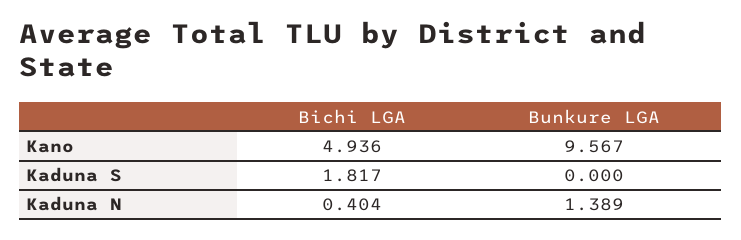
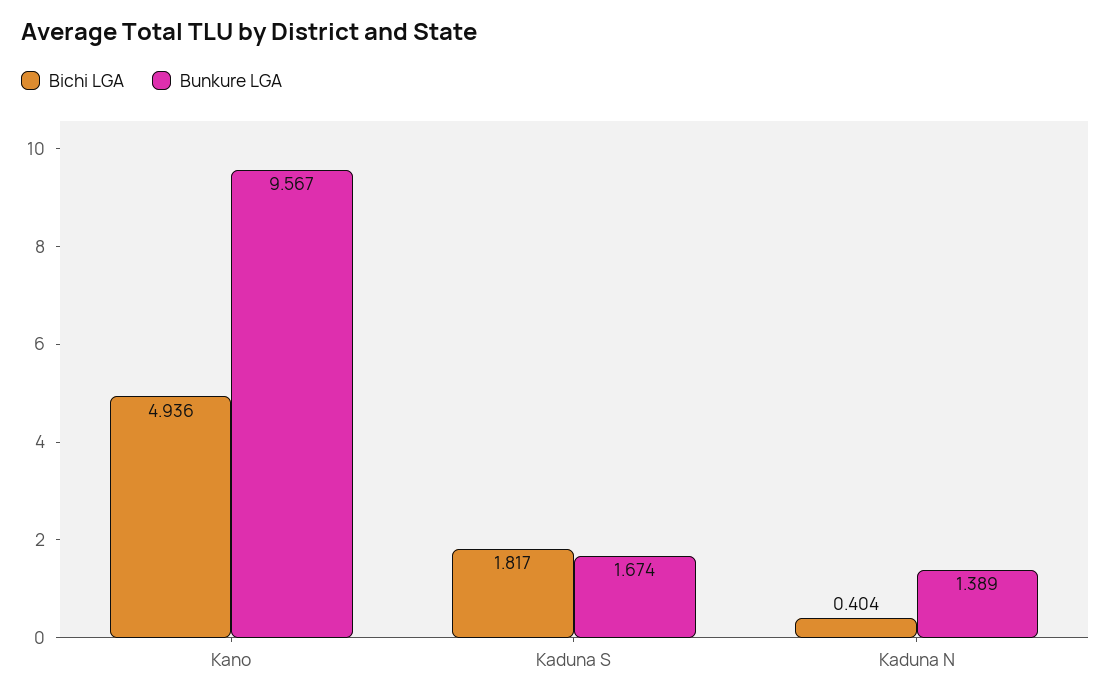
  {
    "Bichi LGA": {
      "Kano": 4.936,
      "Kaduna S": 1.817,
      "Kaduna N": 0.404
    },
    "Bunkure LGA": {
      "Kano": 9.567,
-     "Kaduna S": 0,
+     "Kaduna S": 1.674,
      "Kaduna N": 1.389
    }
  }

